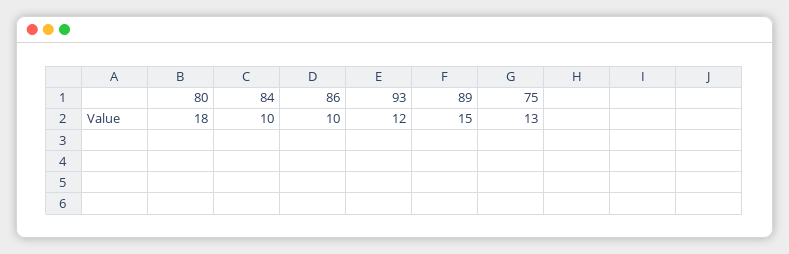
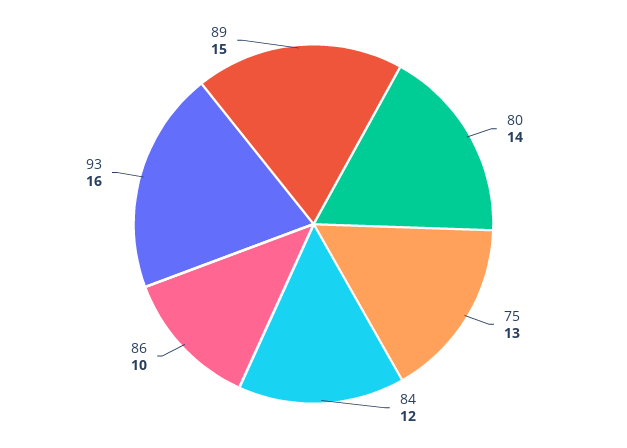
  {
-   "80": 18,
+   "80": 14,
-   "84": 10,
+   "84": 12,
    "86": 10,
-   "93": 12,
+   "93": 16,
    "89": 15,
    "75": 13
  }

